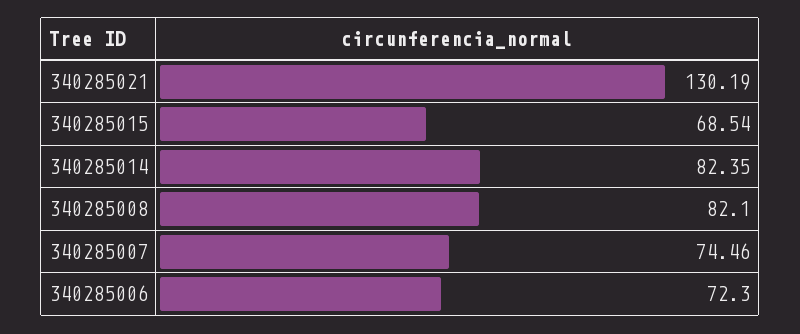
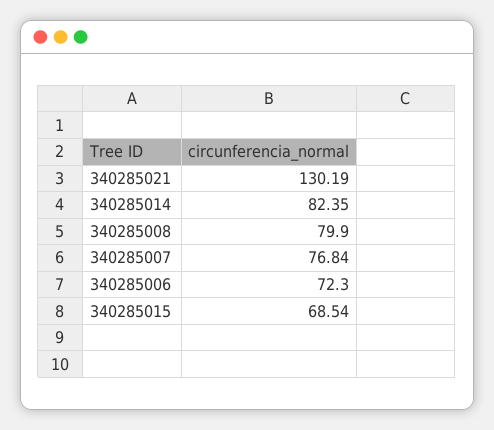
  {
    "340285021": 130.19,
    "340285015": 68.54,
    "340285014": 82.35,
-   "340285008": 82.1,
+   "340285008": 79.9,
-   "340285007": 74.46,
+   "340285007": 76.84,
    "340285006": 72.3
  }

